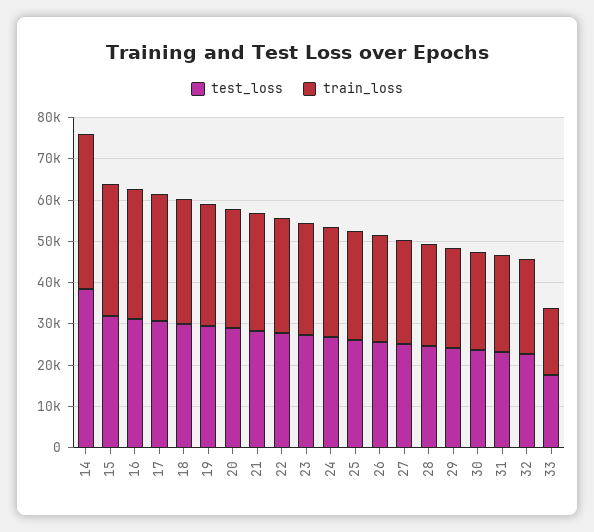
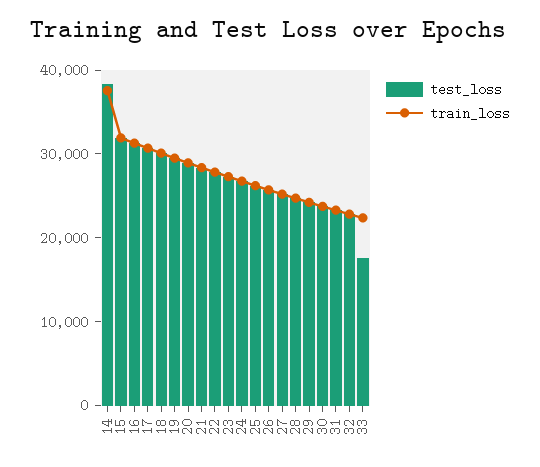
  {
    "test_loss": {
      "14": 38000,
      "15": 32000,
      "16": 32000,
      "17": 30000,
      "18": 30000,
      "19": 30000,
      "20": 28000,
      "21": 28000,
      "22": 28000,
      "23": 28000,
      "24": 26000,
      "25": 26000,
      "26": 26000,
      "27": 26000,
      "28": 24000,
      "29": 24000,
      "30": 24000,
      "31": 24000,
      "32": 22000,
      "33": 18000
    },
    "train_loss": {
      "14": 38000,
      "15": 32000,
      "16": 32000,
      "17": 30000,
      "18": 30000,
      "19": 30000,
      "20": 28000,
      "21": 28000,
      "22": 28000,
      "23": 28000,
      "24": 26000,
      "25": 26000,
      "26": 26000,
      "27": 26000,
      "28": 24000,
      "29": 24000,
      "30": 24000,
      "31": 24000,
      "32": 22000,
-     "33": 16000
+     "33": 22000
    }
  }

